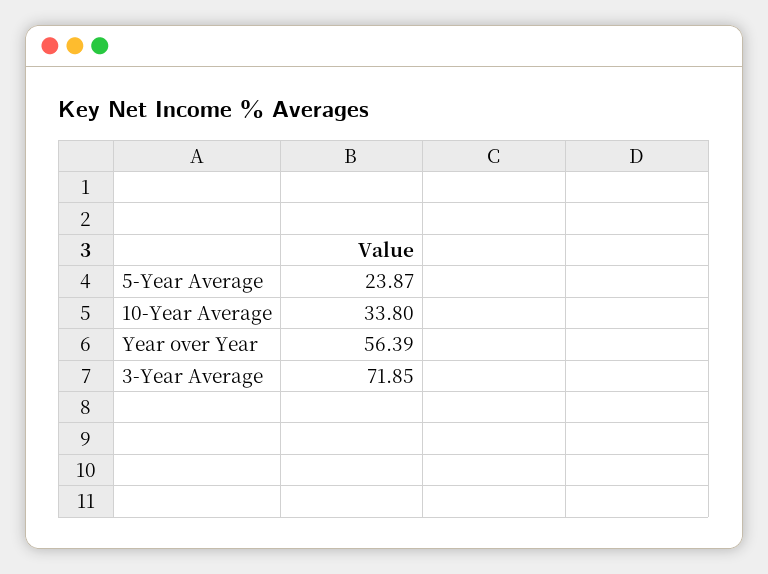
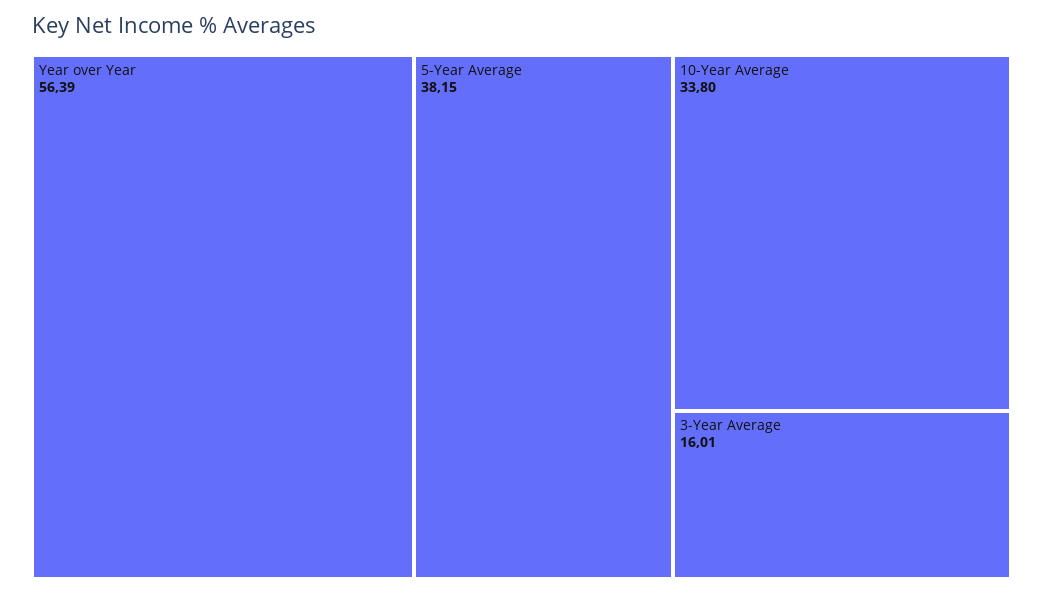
  {
-   "5-Year Average": 23.87,
+   "5-Year Average": 38.15,
    "10-Year Average": 33.8,
    "Year over Year": 56.39,
-   "3-Year Average": 71.85
+   "3-Year Average": 16.01
  }

